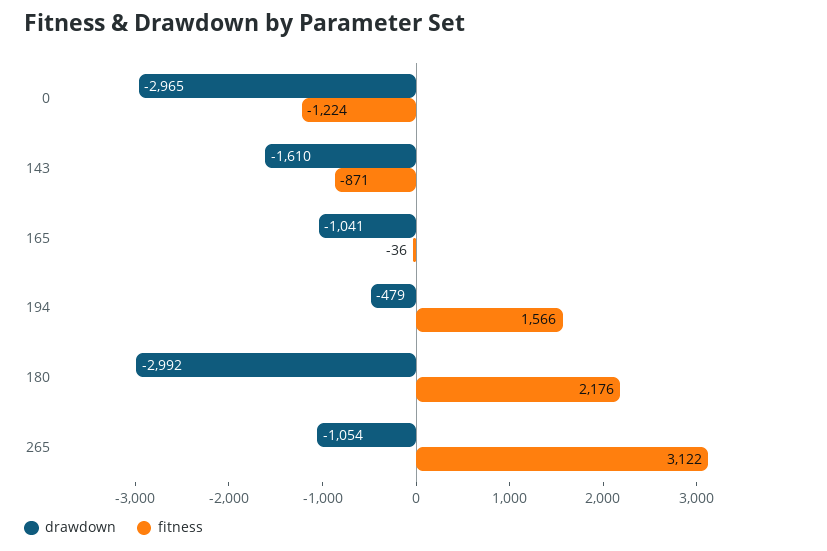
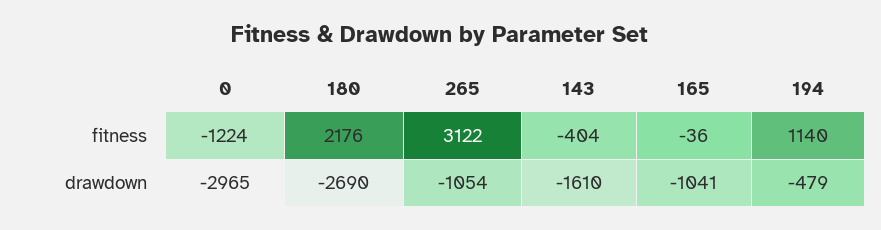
  {
    "drawdown": {
      "0": -2965,
      "143": -1610,
      "165": -1041,
      "194": -479,
-     "180": -2992,
+     "180": -2690,
      "265": -1054
    },
    "fitness": {
      "0": -1224,
-     "143": -871,
+     "143": -404,
      "165": -36,
-     "194": 1566,
+     "194": 1140,
      "180": 2176,
      "265": 3122
    }
  }

